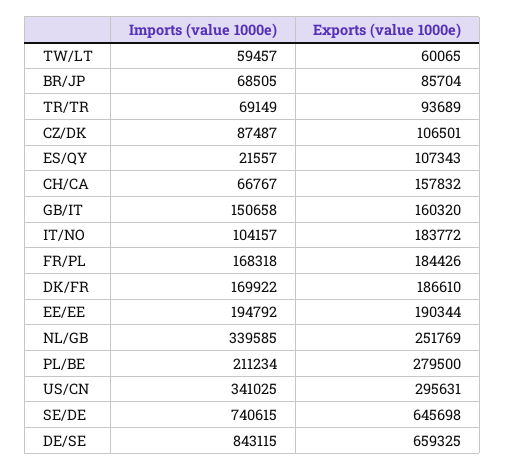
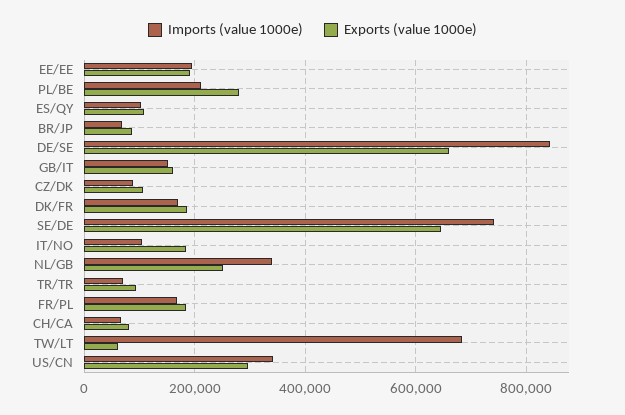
  {
    "Imports (value 1000e)": {
-     "TW/LT": 59457,
+     "TW/LT": 680000,
      "BR/JP": 68505,
      "TR/TR": 69149,
      "CZ/DK": 87487,
-     "ES/QY": 21557,
+     "ES/QY": 100000,
      "CH/CA": 66767,
      "GB/IT": 150658,
      "IT/NO": 104157,
      "FR/PL": 168318,
      "DK/FR": 169922,
      "EE/EE": 194792,
      "NL/GB": 339585,
      "PL/BE": 211234,
      "US/CN": 341025,
      "SE/DE": 740615,
      "DE/SE": 843115
    },
    "Exports (value 1000e)": {
      "TW/LT": 60065,
      "BR/JP": 85704,
      "TR/TR": 93689,
      "CZ/DK": 106501,
      "ES/QY": 107343,
-     "CH/CA": 157832,
+     "CH/CA": 80000,
      "GB/IT": 160320,
      "IT/NO": 183772,
      "FR/PL": 184426,
      "DK/FR": 186610,
      "EE/EE": 190344,
      "NL/GB": 251769,
      "PL/BE": 279500,
      "US/CN": 295631,
      "SE/DE": 645698,
      "DE/SE": 659325
    }
  }

